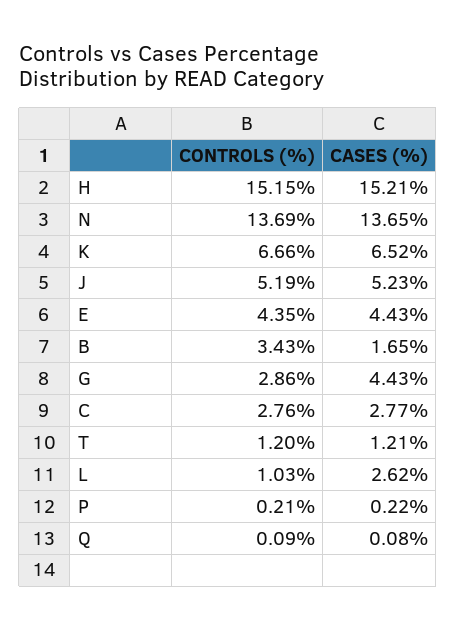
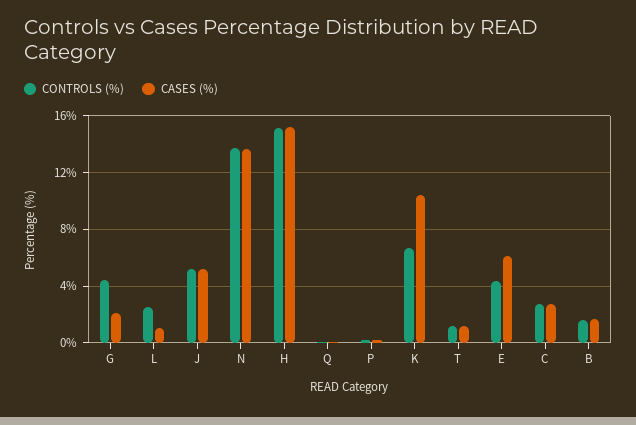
  {
    "CONTROLS (%)": {
      "H": 15.15,
      "N": 13.69,
      "K": 6.66,
      "J": 5.19,
      "E": 4.35,
-     "B": 3.43,
+     "B": 1.5,
-     "G": 2.86,
+     "G": 4.5,
      "C": 2.76,
      "T": 1.2,
-     "L": 1.03,
+     "L": 2.5,
      "P": 0.21,
      "Q": 0.09
    },
    "CASES (%)": {
      "H": 15.21,
      "N": 13.65,
-     "K": 6.52,
+     "K": 10.5,
      "J": 5.23,
-     "E": 4.43,
+     "E": 6,
      "B": 1.65,
-     "G": 4.43,
+     "G": 2,
      "C": 2.77,
      "T": 1.21,
-     "L": 2.62,
+     "L": 1,
      "P": 0.22,
      "Q": 0.08
    }
  }

